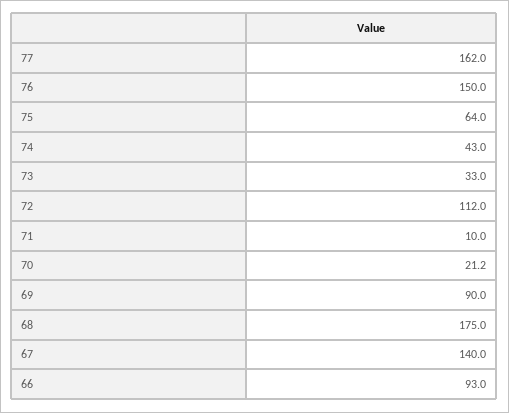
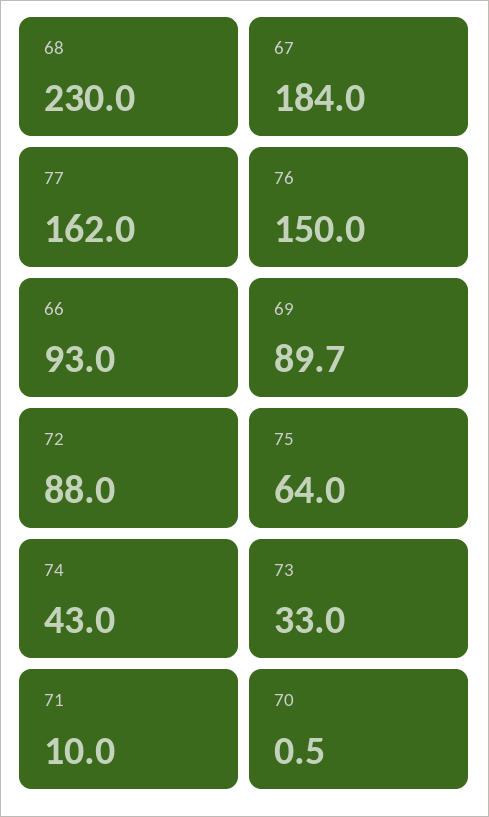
  {
    "77": 162,
    "76": 150,
    "75": 64,
    "74": 43,
    "73": 33,
-   "72": 112,
+   "72": 88,
    "71": 10,
-   "70": 21.2,
+   "70": 0.5,
-   "69": 90,
+   "69": 89.7,
-   "68": 175,
+   "68": 230,
-   "67": 140,
+   "67": 184,
    "66": 93
  }

